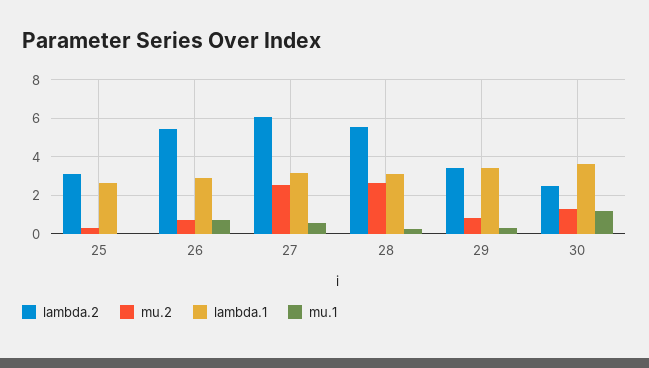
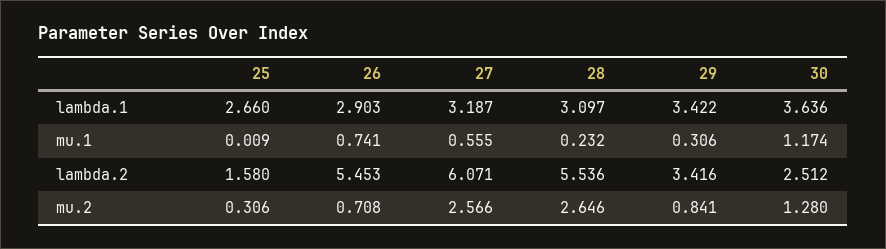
  {
    "lambda.2": {
-     "25": 3,
+     "25": 1.58,
      "26": 5.453,
      "27": 6.071,
      "28": 5.536,
      "29": 3.416,
      "30": 2.512
    },
    "mu.2": {
      "25": 0.306,
      "26": 0.708,
      "27": 2.566,
      "28": 2.646,
      "29": 0.841,
      "30": 1.28
    },
    "lambda.1": {
      "25": 2.66,
      "26": 2.903,
      "27": 3.187,
      "28": 3.097,
      "29": 3.422,
      "30": 3.636
    },
    "mu.1": {
      "25": 0.009,
      "26": 0.741,
      "27": 0.555,
      "28": 0.232,
      "29": 0.306,
      "30": 1.174
    }
  }

